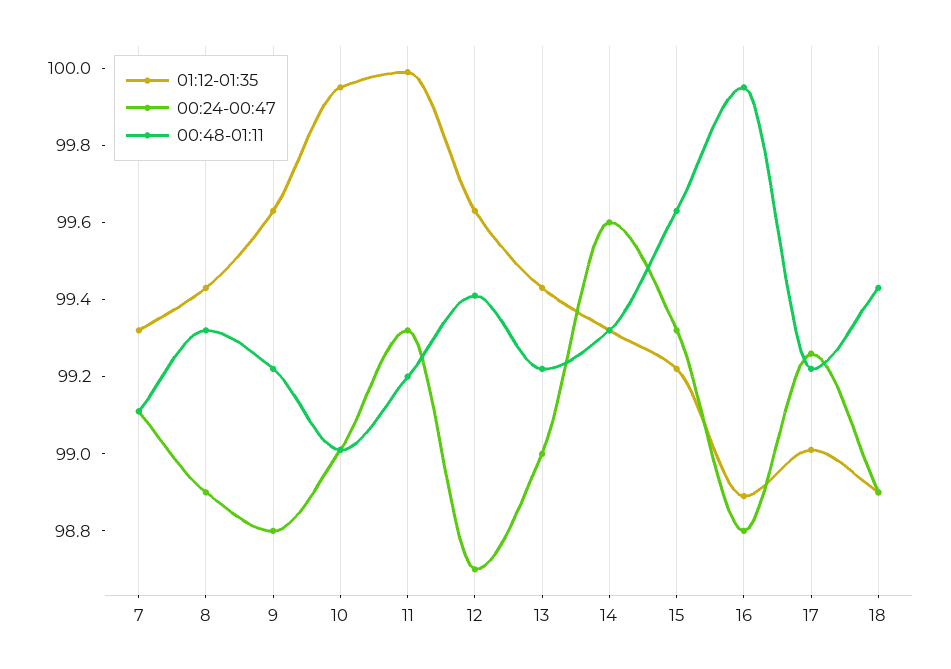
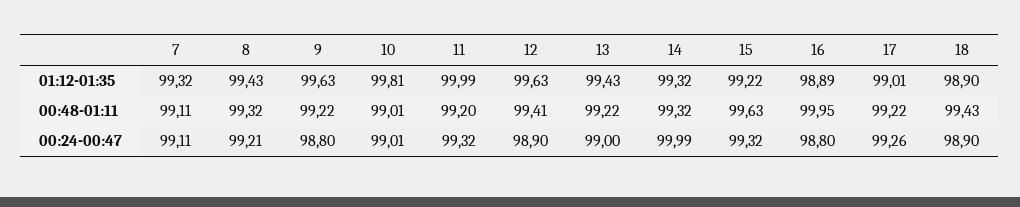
  {
    "01:12-01:35": {
      "7": 99.32,
      "8": 99.43,
      "9": 99.63,
-     "10": 99.95,
+     "10": 99.81,
      "11": 99.99,
      "12": 99.63,
      "13": 99.43,
      "14": 99.32,
      "15": 99.22,
      "16": 98.89,
      "17": 99.01,
      "18": 98.9
    },
    "00:24-00:47": {
      "7": 99.11,
-     "8": 98.9,
+     "8": 99.21,
      "9": 98.8,
      "10": 99.01,
      "11": 99.32,
-     "12": 98.7,
+     "12": 98.9,
      "13": 99,
-     "14": 99.6,
+     "14": 99.99,
      "15": 99.32,
      "16": 98.8,
      "17": 99.26,
      "18": 98.9
    },
    "00:48-01:11": {
      "7": 99.11,
      "8": 99.32,
      "9": 99.22,
      "10": 99.01,
      "11": 99.2,
      "12": 99.41,
      "13": 99.22,
      "14": 99.32,
      "15": 99.63,
      "16": 99.95,
      "17": 99.22,
      "18": 99.43
    }
  }

